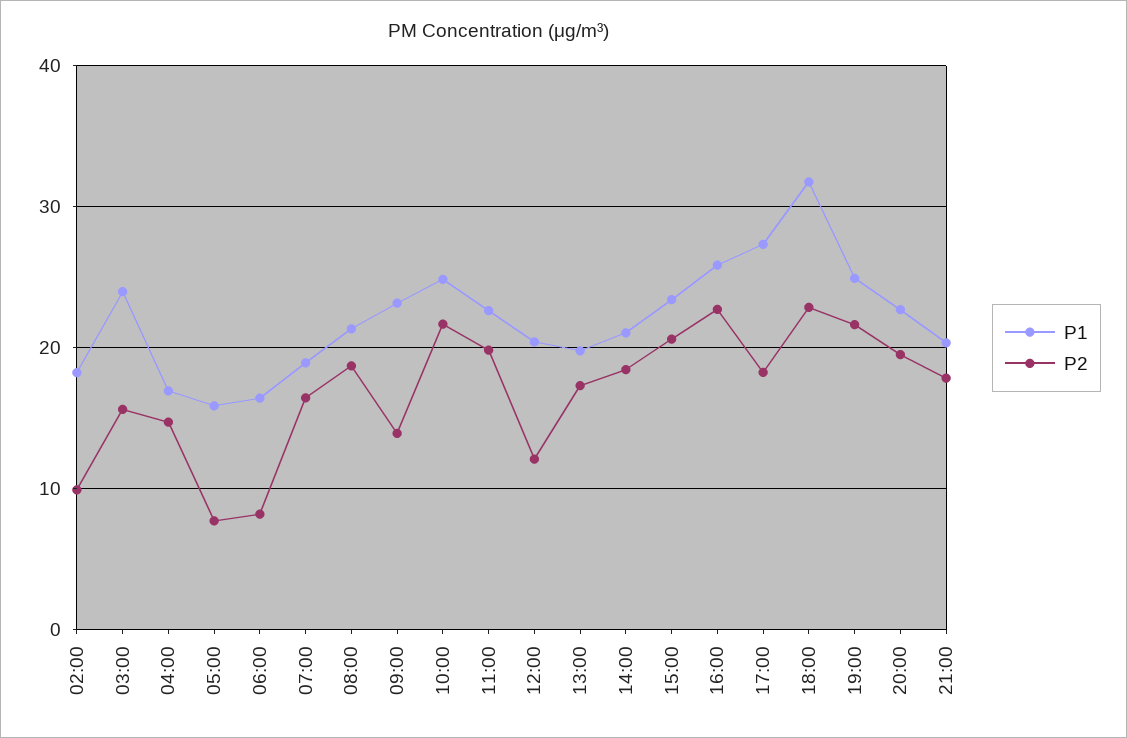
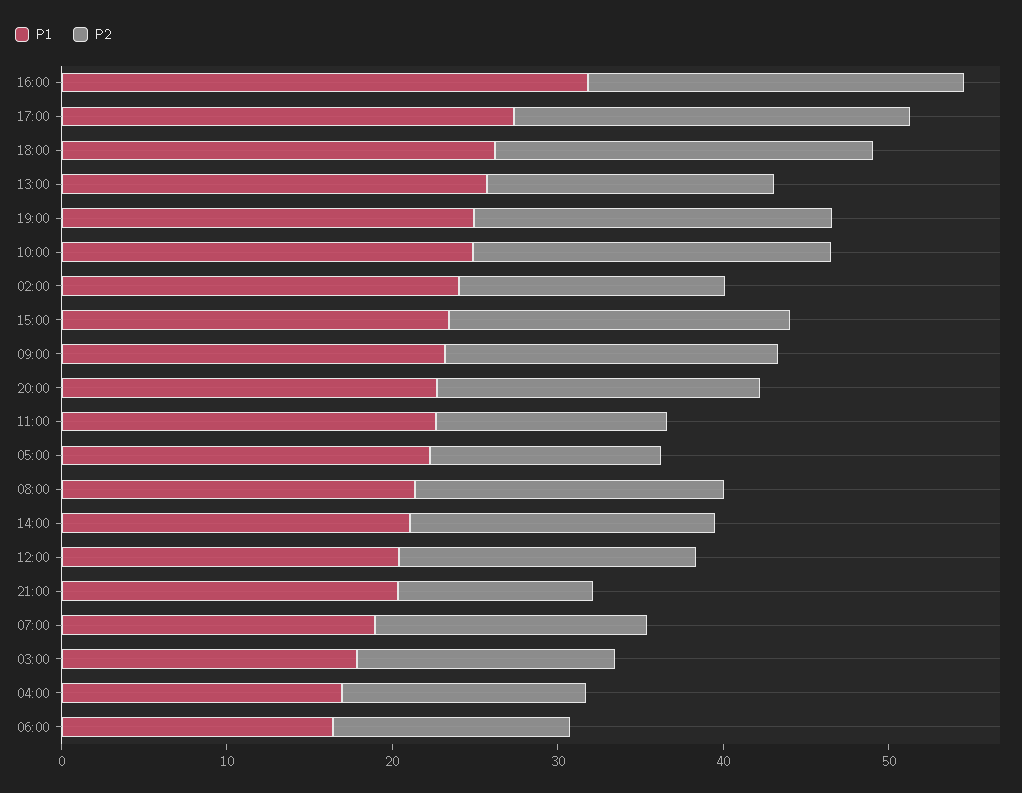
  {
    "P1": {
-     "02:00": 18,
+     "02:00": 24,
-     "03:00": 24,
+     "03:00": 18,
      "04:00": 17,
-     "05:00": 16,
+     "05:00": 22,
      "06:00": 16,
      "07:00": 19,
      "08:00": 21,
      "09:00": 23,
      "10:00": 25,
      "11:00": 23,
      "12:00": 20,
-     "13:00": 20,
+     "13:00": 26,
      "14:00": 21,
      "15:00": 23,
-     "16:00": 26,
+     "16:00": 32,
      "17:00": 27,
-     "18:00": 32,
+     "18:00": 26,
      "19:00": 25,
      "20:00": 23,
      "21:00": 20
    },
    "P2": {
-     "02:00": 10,
+     "02:00": 16,
      "03:00": 16,
      "04:00": 15,
-     "05:00": 8,
+     "05:00": 14,
-     "06:00": 8,
+     "06:00": 14,
      "07:00": 16,
      "08:00": 19,
-     "09:00": 14,
+     "09:00": 20,
      "10:00": 22,
-     "11:00": 20,
+     "11:00": 14,
-     "12:00": 12,
+     "12:00": 18,
      "13:00": 17,
      "14:00": 18,
      "15:00": 21,
      "16:00": 23,
-     "17:00": 18,
+     "17:00": 24,
      "18:00": 23,
      "19:00": 22,
      "20:00": 20,
-     "21:00": 18
+     "21:00": 12
    }
  }

